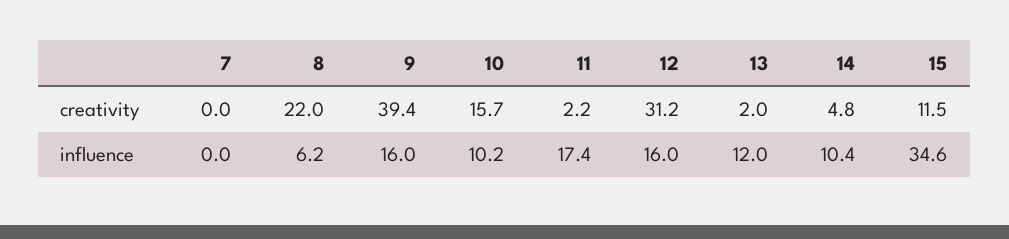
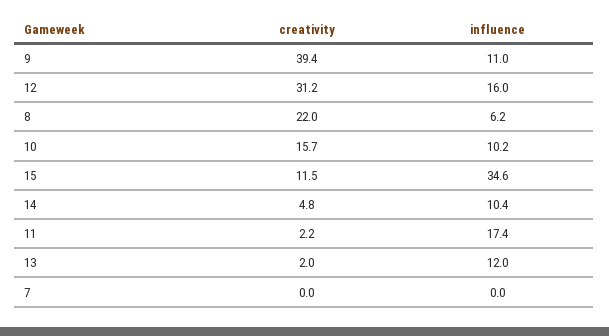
  {
    "7": {
      "creativity": 0,
      "influence": 0
    },
    "8": {
      "creativity": 22,
      "influence": 6.2
    },
    "9": {
      "creativity": 39.4,
-     "influence": 16
+     "influence": 11
    },
    "10": {
      "creativity": 15.7,
      "influence": 10.2
    },
    "11": {
      "creativity": 2.2,
      "influence": 17.4
    },
    "12": {
      "creativity": 31.2,
      "influence": 16
    },
    "13": {
      "creativity": 2,
      "influence": 12
    },
    "14": {
      "creativity": 4.8,
      "influence": 10.4
    },
    "15": {
      "creativity": 11.5,
      "influence": 34.6
    }
  }

